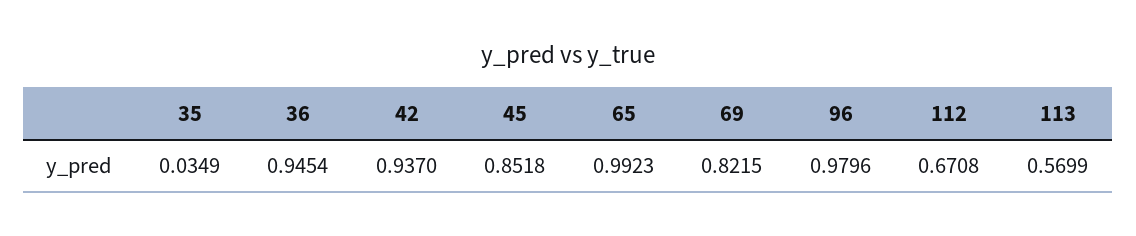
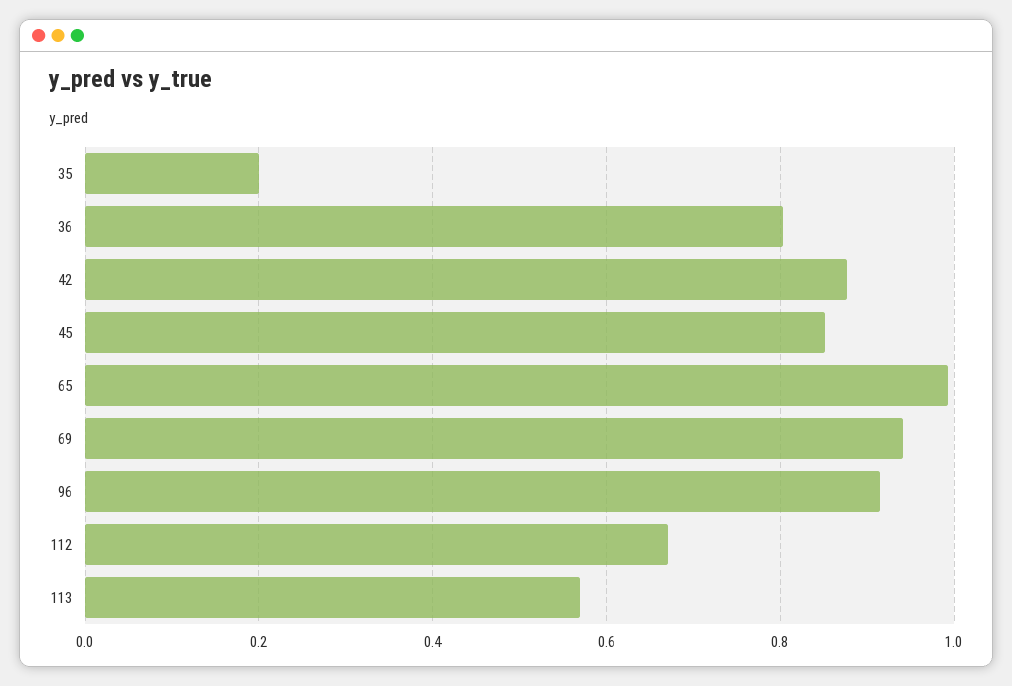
  {
-   "35": 0.0349,
+   "35": 0.2,
-   "36": 0.9454,
+   "36": 0.8,
-   "42": 0.937,
+   "42": 0.88,
    "45": 0.8518,
    "65": 0.9923,
-   "69": 0.8215,
+   "69": 0.94,
-   "96": 0.9796,
+   "96": 0.92,
    "112": 0.6708,
    "113": 0.5699
  }

